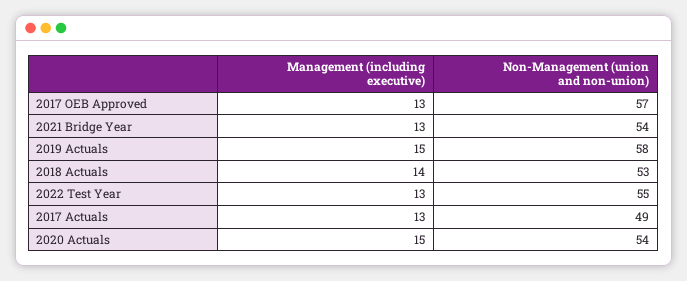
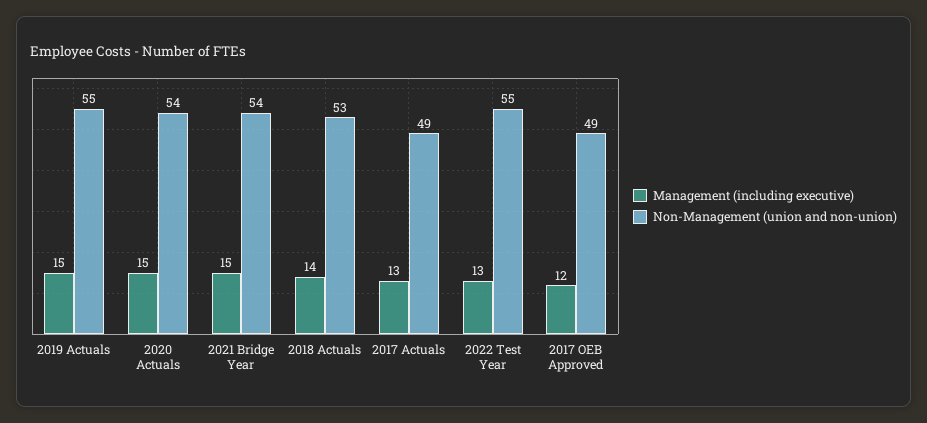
  {
    "Management (including executive)": {
-     "2017 OEB Approved": 13,
+     "2017 OEB Approved": 12,
-     "2021 Bridge Year": 13,
+     "2021 Bridge Year": 15,
      "2019 Actuals": 15,
      "2018 Actuals": 14,
      "2022 Test Year": 13,
      "2017 Actuals": 13,
      "2020 Actuals": 15
    },
    "Non-Management (union and non-union)": {
-     "2017 OEB Approved": 57,
+     "2017 OEB Approved": 49,
      "2021 Bridge Year": 54,
-     "2019 Actuals": 58,
+     "2019 Actuals": 55,
      "2018 Actuals": 53,
      "2022 Test Year": 55,
      "2017 Actuals": 49,
      "2020 Actuals": 54
    }
  }

